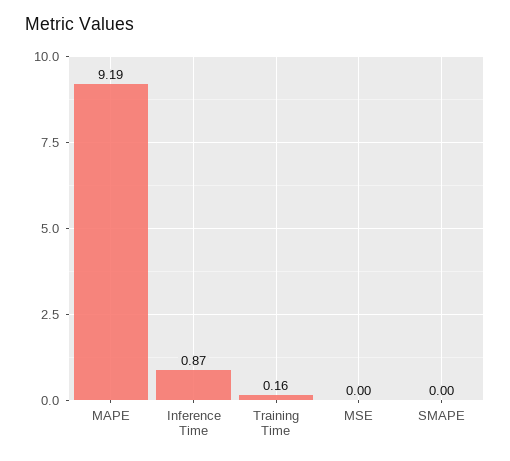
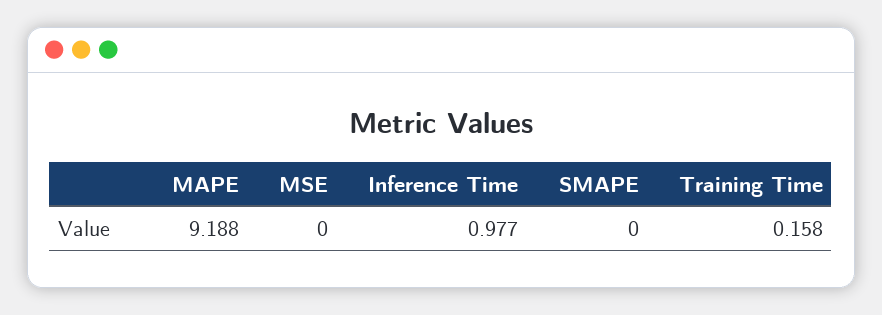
  {
    "MAPE": 9.188,
-   "Inference Time": 0.87,
+   "Inference Time": 0.977,
    "Training Time": 0.158,
    "MSE": 0,
    "SMAPE": 0
  }

